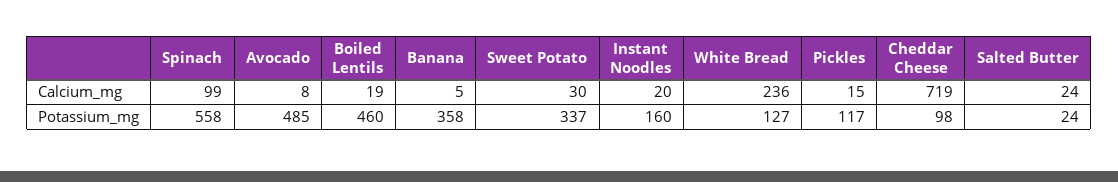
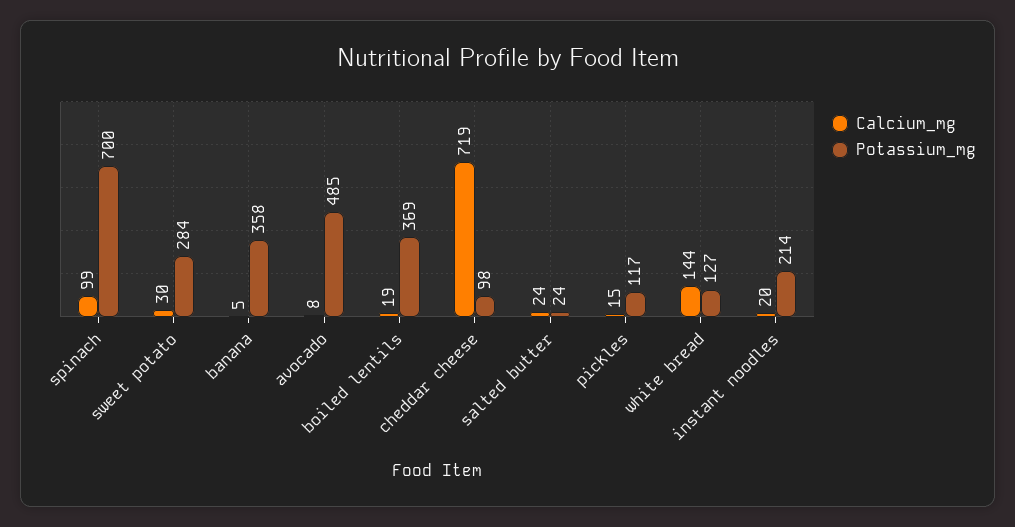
  {
    "Calcium_mg": {
      "Spinach": 99,
      "Avocado": 8,
      "Boiled Lentils": 19,
      "Banana": 5,
      "Sweet Potato": 30,
      "Instant Noodles": 20,
-     "White Bread": 236,
+     "White Bread": 144,
      "Pickles": 15,
      "Cheddar Cheese": 719,
      "Salted Butter": 24
    },
    "Potassium_mg": {
-     "Spinach": 558,
+     "Spinach": 700,
      "Avocado": 485,
-     "Boiled Lentils": 460,
+     "Boiled Lentils": 369,
      "Banana": 358,
-     "Sweet Potato": 337,
+     "Sweet Potato": 284,
-     "Instant Noodles": 160,
+     "Instant Noodles": 214,
      "White Bread": 127,
      "Pickles": 117,
      "Cheddar Cheese": 98,
      "Salted Butter": 24
    }
  }

